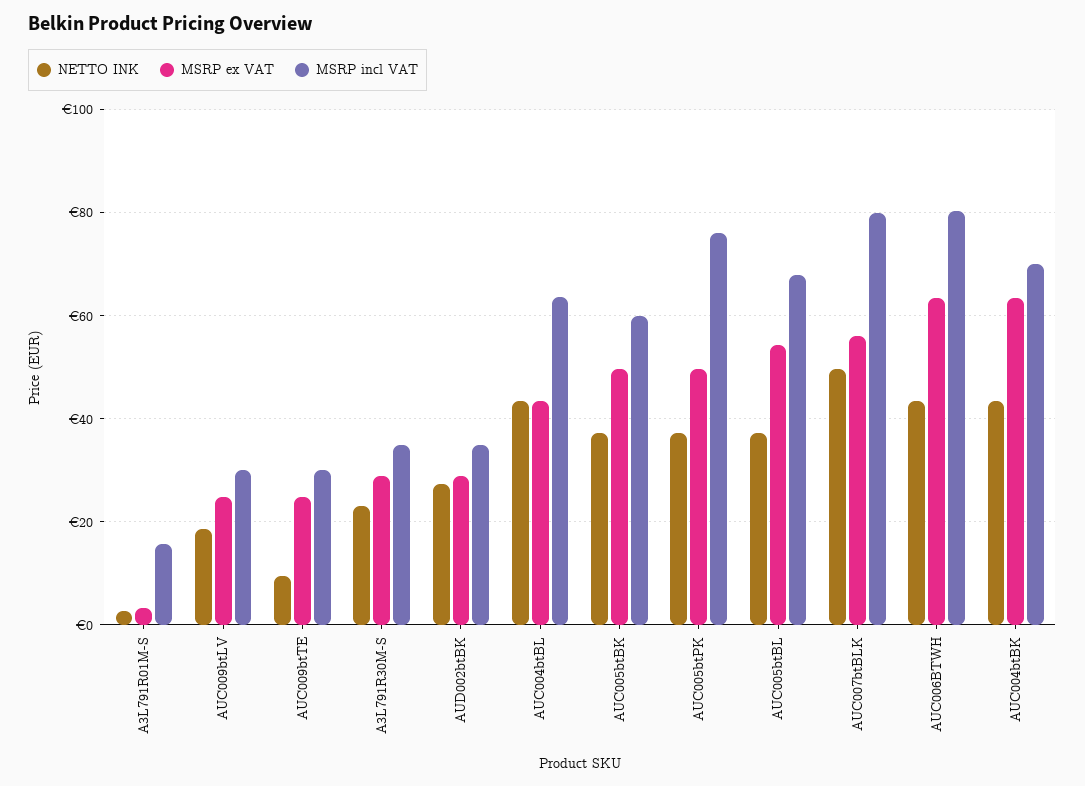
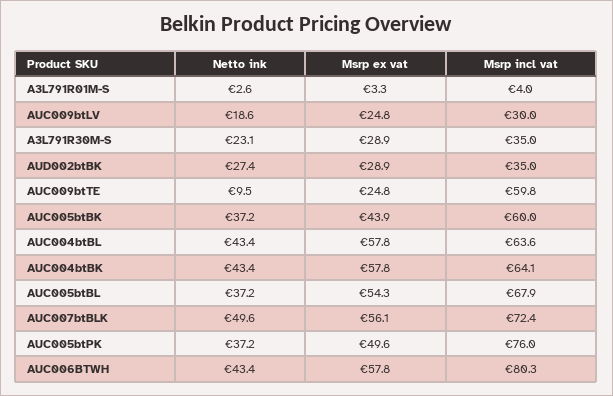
  {
    "NETTO INK": {
      "A3L791R01M-S": 2.6,
      "AUC009btLV": 18.6,
      "AUC009btTE": 9.5,
      "A3L791R30M-S": 23.1,
      "AUD002btBK": 27.4,
      "AUC004btBL": 43.4,
      "AUC005btBK": 37.2,
      "AUC005btPK": 37.2,
      "AUC005btBL": 37.2,
      "AUC007btBLK": 49.6,
      "AUC006BTWH": 43.4,
      "AUC004btBK": 43.4
    },
    "MSRP ex VAT": {
      "A3L791R01M-S": 3.3,
      "AUC009btLV": 24.8,
      "AUC009btTE": 24.8,
      "A3L791R30M-S": 28.9,
      "AUD002btBK": 28.9,
-     "AUC004btBL": 44,
+     "AUC004btBL": 57.8,
-     "AUC005btBK": 50,
+     "AUC005btBK": 43.9,
      "AUC005btPK": 49.6,
      "AUC005btBL": 54.3,
      "AUC007btBLK": 56.1,
-     "AUC006BTWH": 64,
+     "AUC006BTWH": 57.8,
-     "AUC004btBK": 64
+     "AUC004btBK": 57.8
    },
    "MSRP incl VAT": {
-     "A3L791R01M-S": 16,
+     "A3L791R01M-S": 4,
      "AUC009btLV": 30,
-     "AUC009btTE": 30,
+     "AUC009btTE": 59.8,
      "A3L791R30M-S": 35,
      "AUD002btBK": 35,
      "AUC004btBL": 63.6,
      "AUC005btBK": 60,
      "AUC005btPK": 76,
      "AUC005btBL": 67.9,
-     "AUC007btBLK": 80,
+     "AUC007btBLK": 72.4,
      "AUC006BTWH": 80.3,
-     "AUC004btBK": 70
+     "AUC004btBK": 64.1
    }
  }

